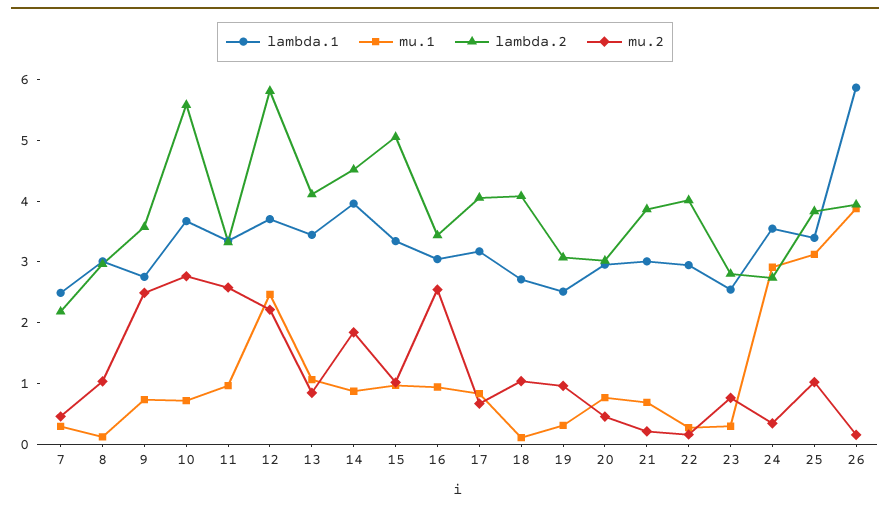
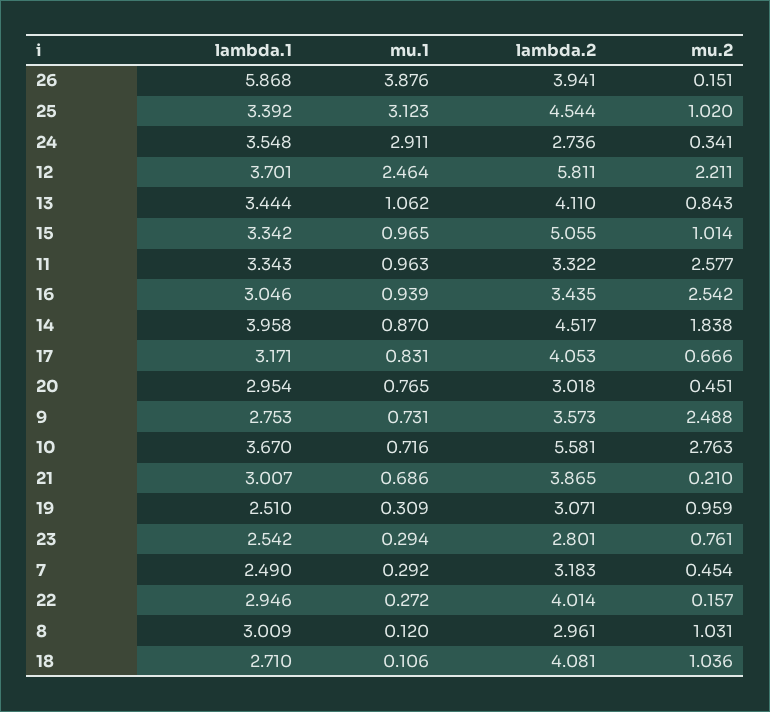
  {
    "lambda.1": {
      "7": 2.49,
      "8": 3.009,
      "9": 2.753,
      "10": 3.67,
      "11": 3.343,
      "12": 3.701,
      "13": 3.444,
      "14": 3.958,
      "15": 3.342,
      "16": 3.046,
      "17": 3.171,
      "18": 2.71,
      "19": 2.51,
      "20": 2.954,
      "21": 3.007,
      "22": 2.946,
      "23": 2.542,
      "24": 3.548,
      "25": 3.392,
      "26": 5.868
    },
    "mu.1": {
      "7": 0.292,
      "8": 0.12,
      "9": 0.731,
      "10": 0.716,
      "11": 0.963,
      "12": 2.464,
      "13": 1.062,
      "14": 0.87,
      "15": 0.965,
      "16": 0.939,
      "17": 0.831,
      "18": 0.106,
      "19": 0.309,
      "20": 0.765,
      "21": 0.686,
      "22": 0.272,
      "23": 0.294,
      "24": 2.911,
      "25": 3.123,
      "26": 3.876
    },
    "lambda.2": {
-     "7": 2.2,
+     "7": 3.183,
      "8": 2.961,
      "9": 3.573,
      "10": 5.581,
      "11": 3.322,
      "12": 5.811,
      "13": 4.11,
      "14": 4.517,
      "15": 5.055,
      "16": 3.435,
      "17": 4.053,
      "18": 4.081,
      "19": 3.071,
      "20": 3.018,
      "21": 3.865,
      "22": 4.014,
      "23": 2.801,
      "24": 2.736,
-     "25": 3.8,
+     "25": 4.544,
      "26": 3.941
    },
    "mu.2": {
      "7": 0.454,
      "8": 1.031,
      "9": 2.488,
      "10": 2.763,
      "11": 2.577,
      "12": 2.211,
      "13": 0.843,
      "14": 1.838,
      "15": 1.014,
      "16": 2.542,
      "17": 0.666,
      "18": 1.036,
      "19": 0.959,
      "20": 0.451,
      "21": 0.21,
      "22": 0.157,
      "23": 0.761,
      "24": 0.341,
      "25": 1.02,
      "26": 0.151
    }
  }

